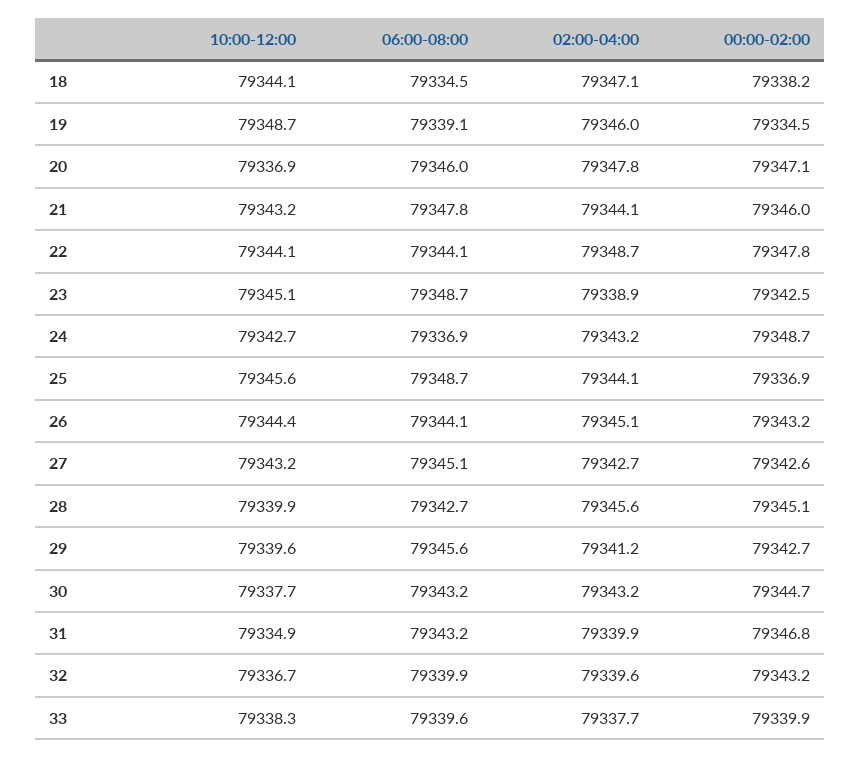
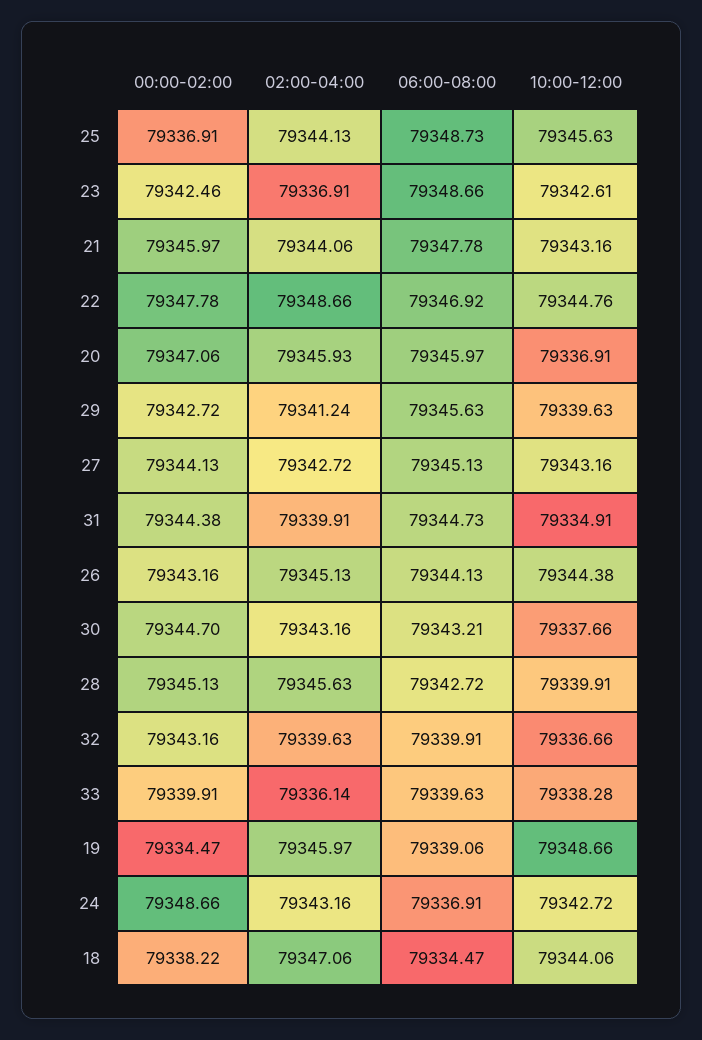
  {
    "10:00-12:00": {
      "18": 79344.06,
      "19": 79348.66,
      "20": 79336.91,
      "21": 79343.16,
-     "22": 79344.1,
+     "22": 79344.76,
-     "23": 79345.1,
+     "23": 79342.61,
      "24": 79342.72,
      "25": 79345.63,
      "26": 79344.38,
      "27": 79343.16,
      "28": 79339.91,
      "29": 79339.63,
      "30": 79337.66,
      "31": 79334.91,
      "32": 79336.66,
      "33": 79338.28
    },
    "06:00-08:00": {
      "18": 79334.47,
      "19": 79339.06,
      "20": 79345.97,
      "21": 79347.78,
-     "22": 79344.1,
+     "22": 79346.92,
      "23": 79348.66,
      "24": 79336.91,
      "25": 79348.73,
      "26": 79344.13,
      "27": 79345.13,
      "28": 79342.72,
      "29": 79345.63,
      "30": 79343.21,
-     "31": 79343.2,
+     "31": 79344.73,
      "32": 79339.91,
      "33": 79339.63
    },
    "02:00-04:00": {
      "18": 79347.06,
      "19": 79345.97,
-     "20": 79347.8,
+     "20": 79345.93,
      "21": 79344.06,
      "22": 79348.66,
-     "23": 79338.9,
+     "23": 79336.91,
      "24": 79343.16,
      "25": 79344.13,
      "26": 79345.13,
      "27": 79342.72,
      "28": 79345.63,
      "29": 79341.24,
      "30": 79343.16,
      "31": 79339.91,
      "32": 79339.63,
-     "33": 79337.7
+     "33": 79336.14
    },
    "00:00-02:00": {
      "18": 79338.22,
      "19": 79334.47,
      "20": 79347.06,
      "21": 79345.97,
      "22": 79347.78,
      "23": 79342.46,
      "24": 79348.66,
      "25": 79336.91,
      "26": 79343.16,
-     "27": 79342.6,
+     "27": 79344.13,
      "28": 79345.13,
      "29": 79342.72,
      "30": 79344.7,
-     "31": 79346.8,
+     "31": 79344.38,
      "32": 79343.16,
      "33": 79339.91
    }
  }

